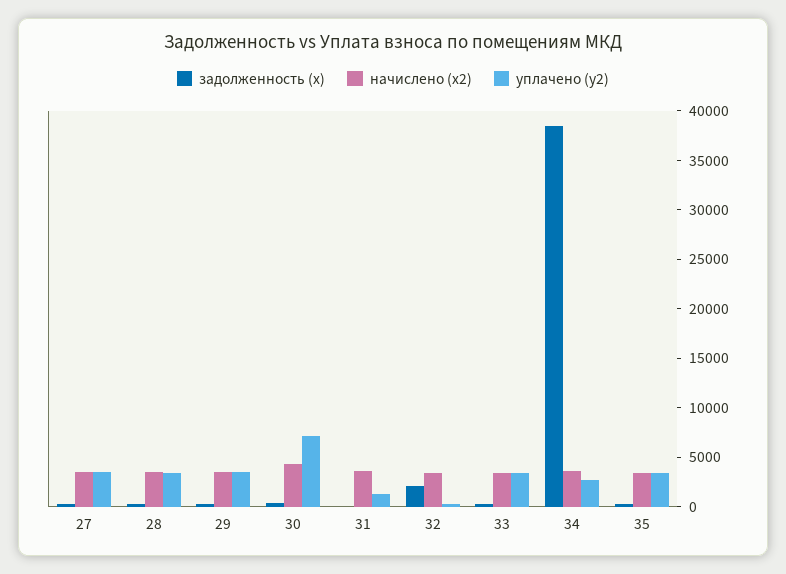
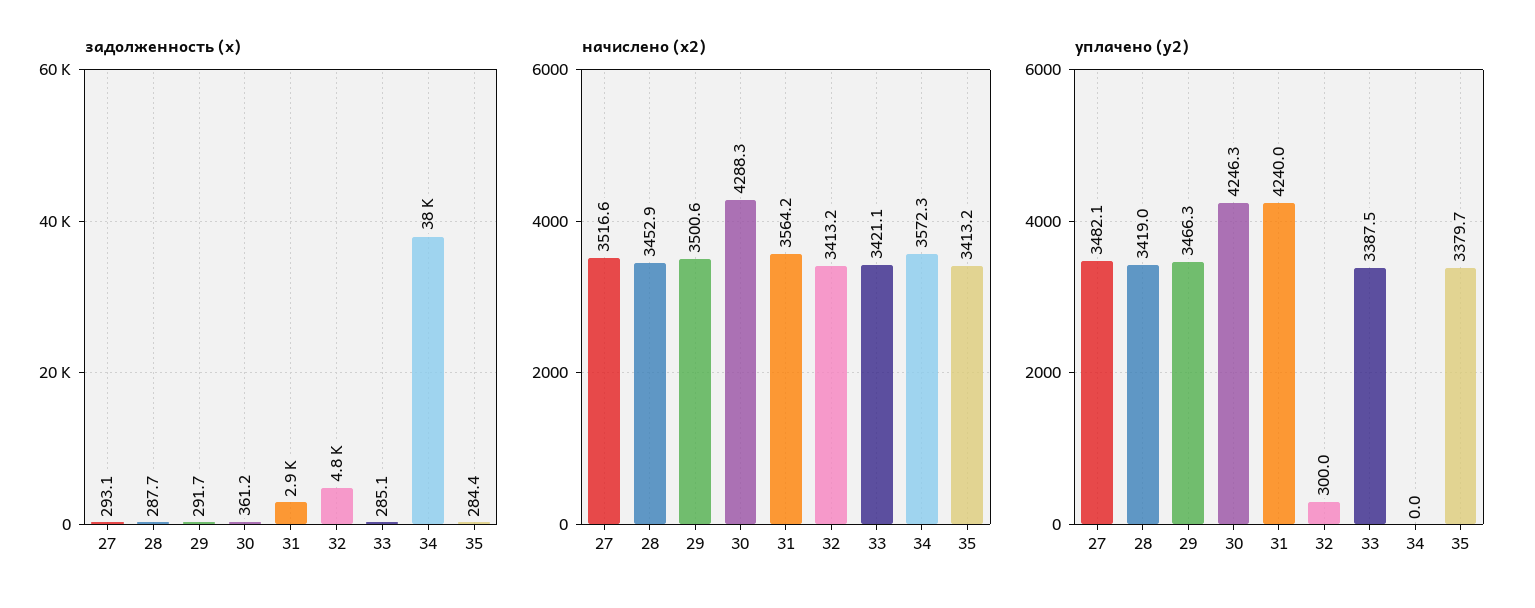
  {
    "задолженность (x)": {
      "27": 293.1,
      "28": 287.7,
      "29": 291.7,
      "30": 361.2,
-     "31": 0,
+     "31": 2900,
-     "32": 2000,
+     "32": 4800,
      "33": 285.1,
      "34": 38000,
      "35": 284.4
    },
    "начислено (x2)": {
      "27": 3516.6,
      "28": 3452.9,
      "29": 3500.6,
      "30": 4288.3,
      "31": 3564.2,
      "32": 3413.2,
      "33": 3421.1,
      "34": 3572.3,
      "35": 3413.2
    },
    "уплачено (y2)": {
      "27": 3482.1,
      "28": 3419,
      "29": 3466.3,
-     "30": 7000,
+     "30": 4246.3,
-     "31": 1000,
+     "31": 4240,
      "32": 300,
      "33": 3387.5,
-     "34": 3000,
+     "34": 0,
      "35": 3379.7
    }
  }

